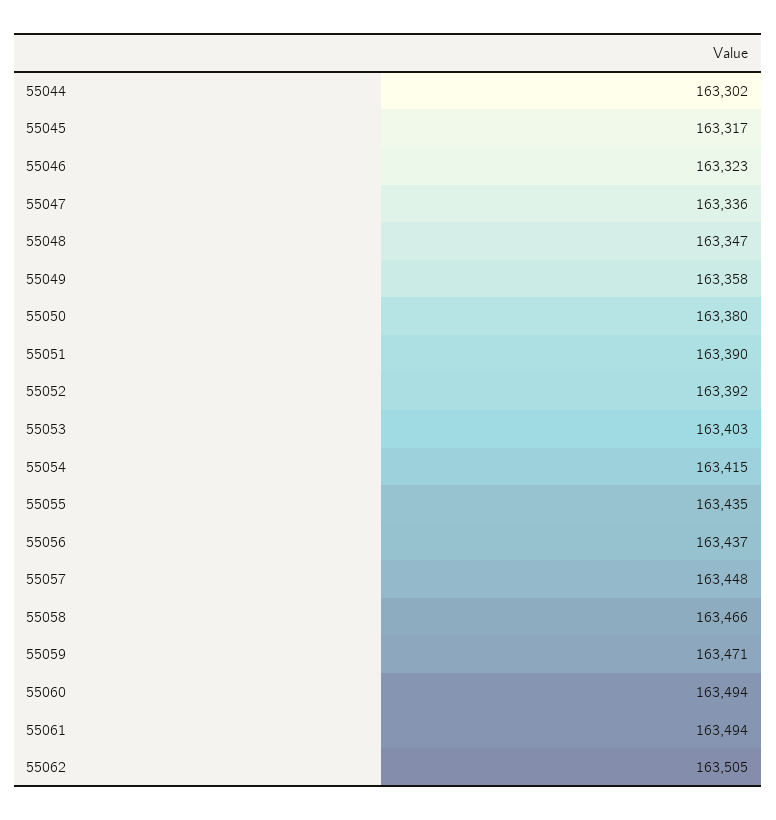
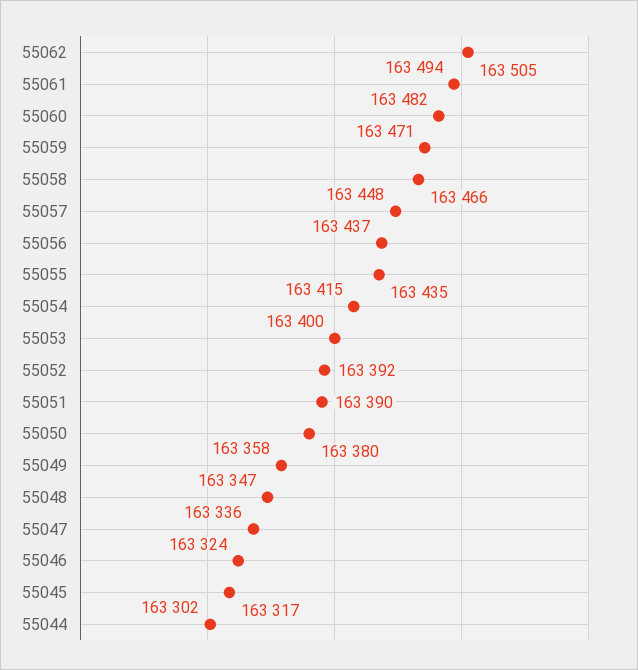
  {
    "55044": 163302,
    "55045": 163317,
-   "55046": 163323,
+   "55046": 163324,
    "55047": 163336,
    "55048": 163347,
    "55049": 163358,
    "55050": 163380,
    "55051": 163390,
    "55052": 163392,
-   "55053": 163403,
+   "55053": 163400,
    "55054": 163415,
    "55055": 163435,
    "55056": 163437,
    "55057": 163448,
    "55058": 163466,
    "55059": 163471,
-   "55060": 163494,
+   "55060": 163482,
    "55061": 163494,
    "55062": 163505
  }

